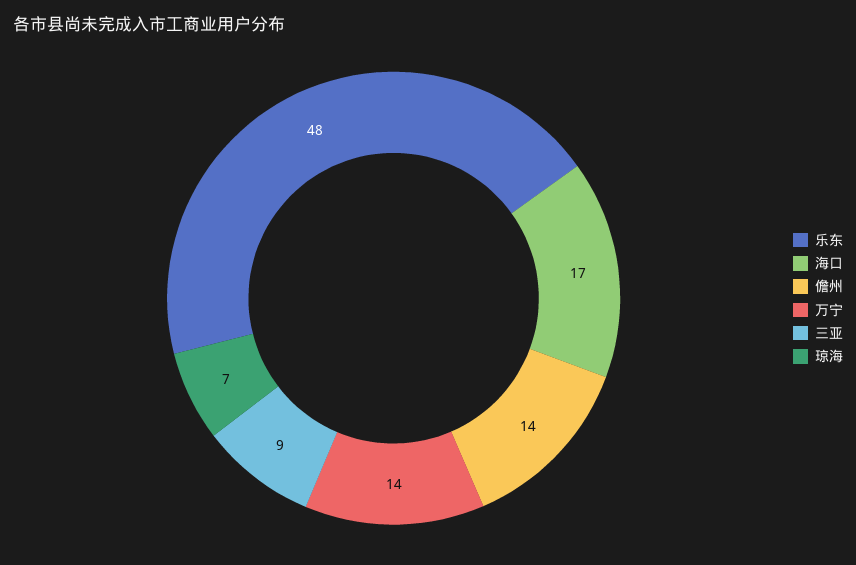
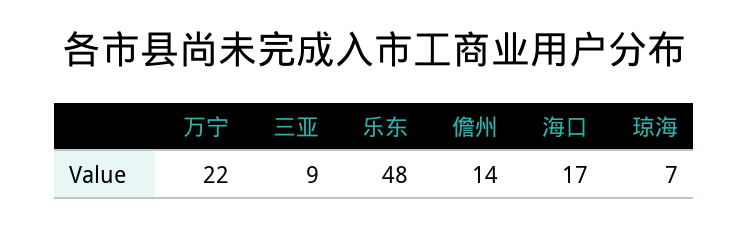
  {
    "乐东": 48,
    "海口": 17,
    "儋州": 14,
-   "万宁": 14,
+   "万宁": 22,
    "三亚": 9,
    "琼海": 7
  }

